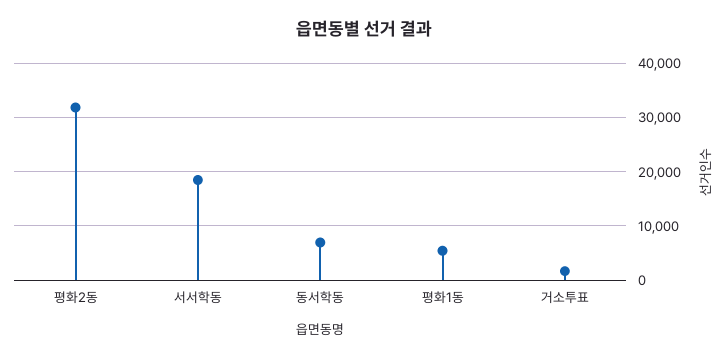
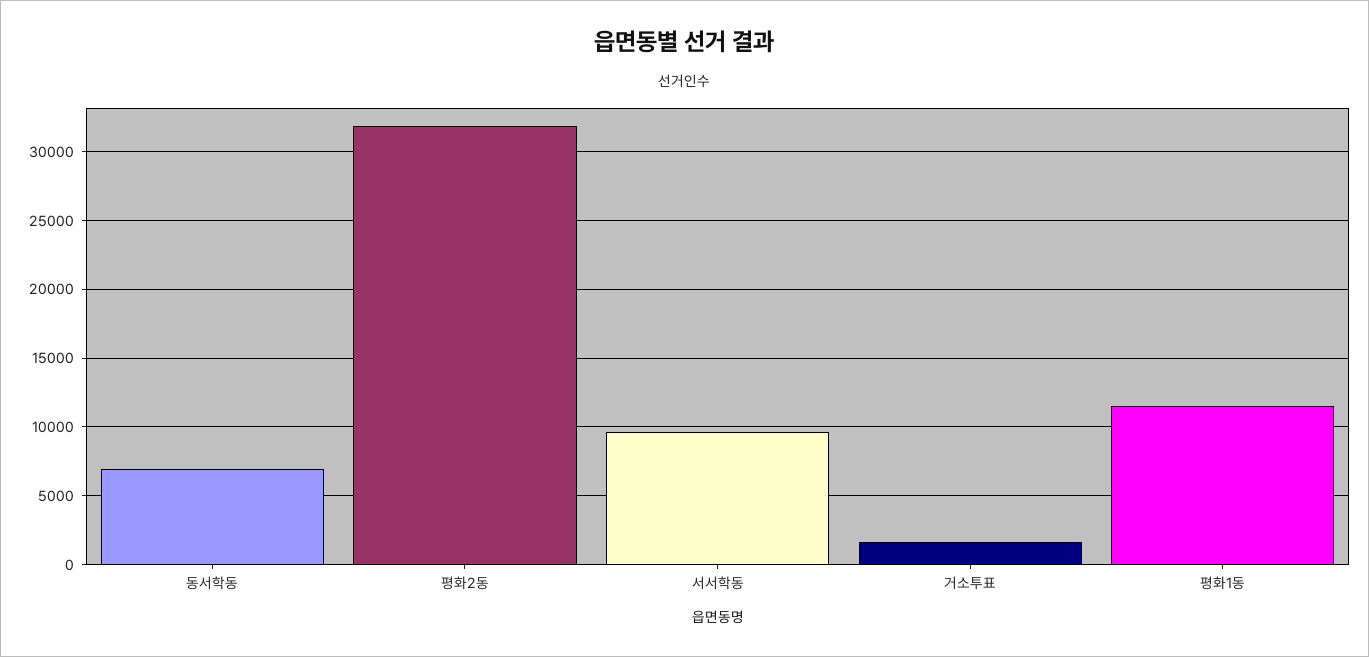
  {
    "평화2동": 32000,
-   "서서학동": 18000,
+   "서서학동": 9500,
    "동서학동": 7000,
-   "평화1동": 6000,
+   "평화1동": 11500,
    "거소투표": 1500
  }

